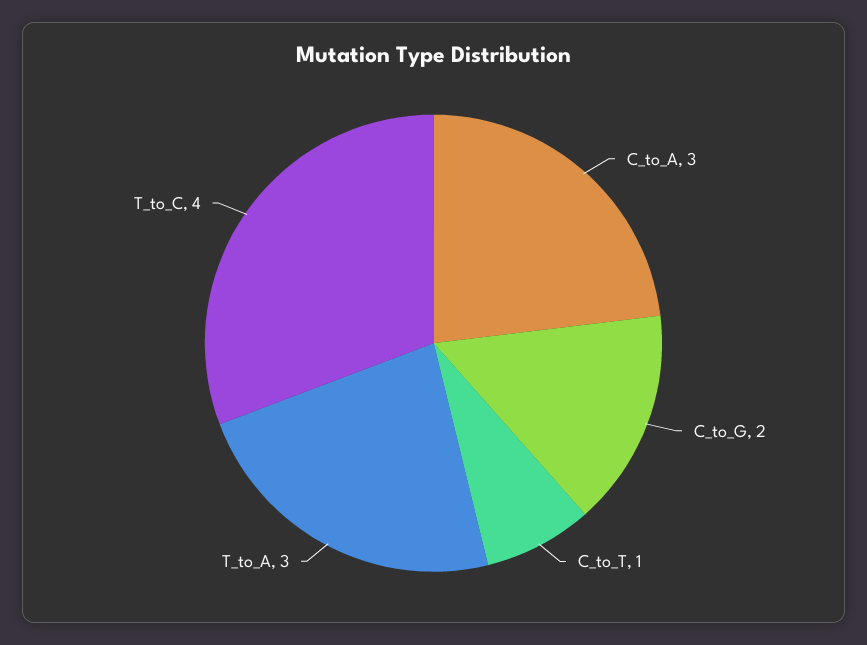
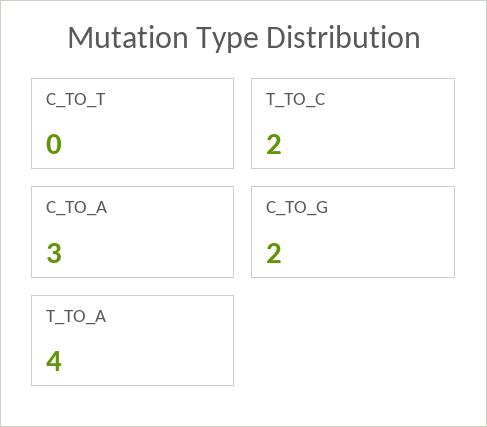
  {
    "C_to_A": 3,
    "C_to_G": 2,
-   "C_to_T": 1,
+   "C_to_T": 0,
-   "T_to_A": 3,
+   "T_to_A": 4,
-   "T_to_C": 4
+   "T_to_C": 2
  }

